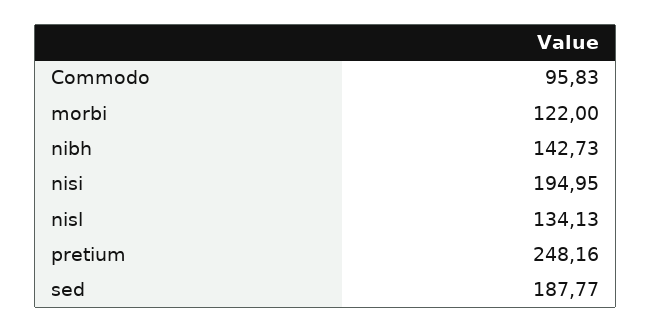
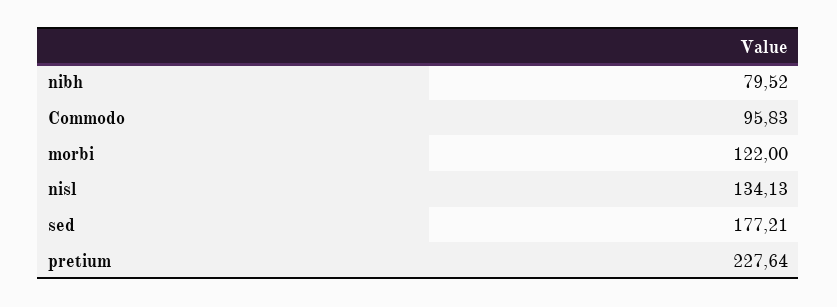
  {
    "Commodo": 95.83,
    "morbi": 122,
-   "nibh": 142.73,
+   "nibh": 79.52,
-   "nisi": 194.95,
    "nisl": 134.13,
-   "pretium": 248.16,
+   "pretium": 227.64,
-   "sed": 187.77
+   "sed": 177.21
  }

